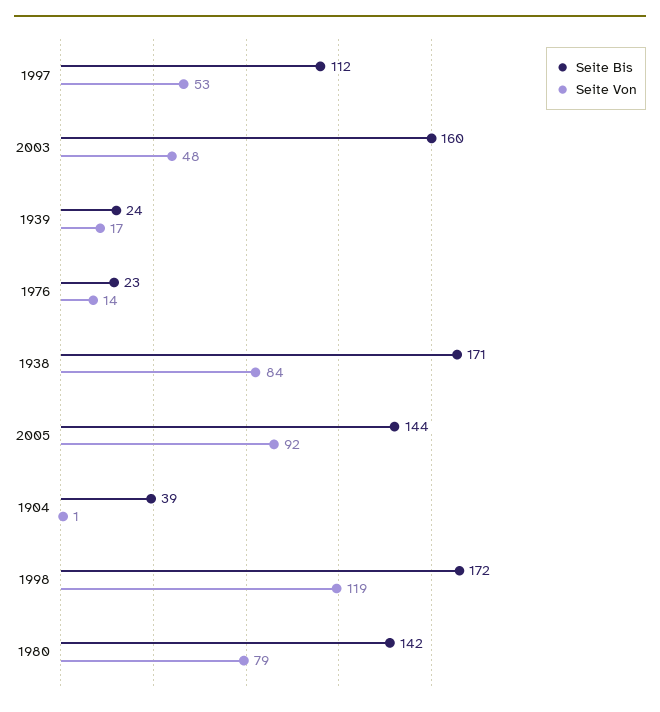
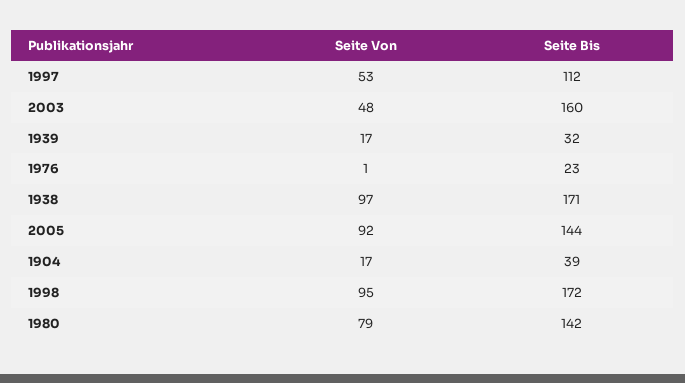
  {
    "Seite Bis": {
      "1997": 112,
      "2003": 160,
-     "1939": 24,
+     "1939": 32,
      "1976": 23,
      "1938": 171,
      "2005": 144,
      "1904": 39,
      "1998": 172,
      "1980": 142
    },
    "Seite Von": {
      "1997": 53,
      "2003": 48,
      "1939": 17,
-     "1976": 14,
+     "1976": 1,
-     "1938": 84,
+     "1938": 97,
      "2005": 92,
-     "1904": 1,
+     "1904": 17,
-     "1998": 119,
+     "1998": 95,
      "1980": 79
    }
  }

